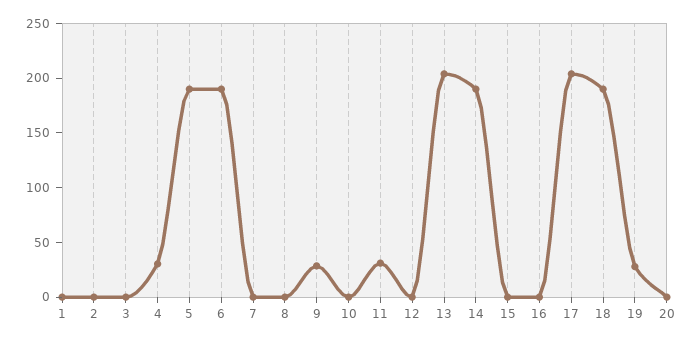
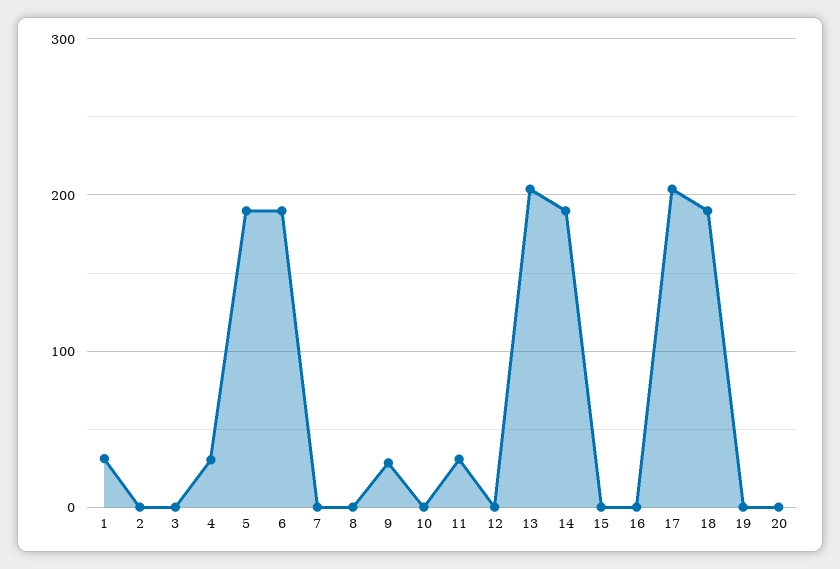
  {
-   "1": 0,
+   "1": 30,
    "2": 0,
    "3": 0,
    "4": 30,
    "5": 190,
    "6": 190,
    "7": 0,
    "8": 0,
    "9": 30,
    "10": 0,
    "11": 30,
    "12": 0,
    "13": 200,
    "14": 190,
    "15": 0,
    "16": 0,
    "17": 200,
    "18": 190,
-   "19": 30,
+   "19": 0,
    "20": 0
  }

